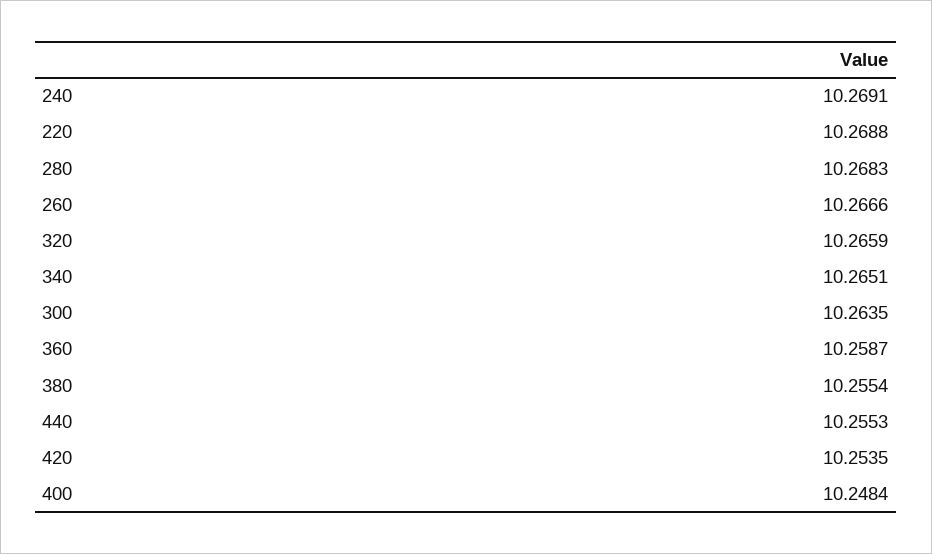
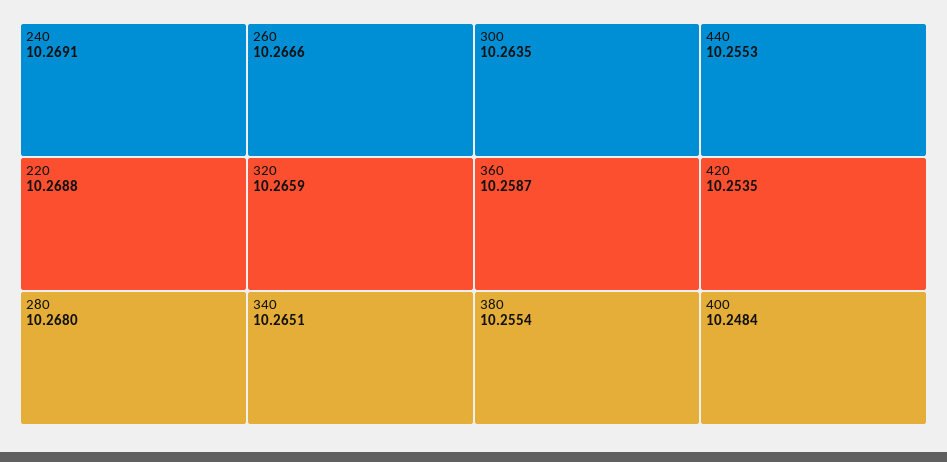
  {
    "240": 10.2691,
    "220": 10.2688,
-   "280": 10.2683,
+   "280": 10.268,
    "260": 10.2666,
    "320": 10.2659,
    "340": 10.2651,
    "300": 10.2635,
    "360": 10.2587,
    "380": 10.2554,
    "440": 10.2553,
    "420": 10.2535,
    "400": 10.2484
  }

